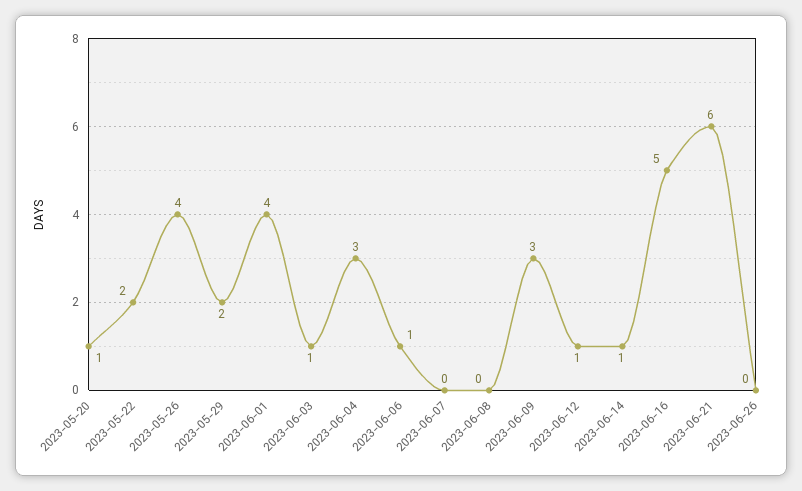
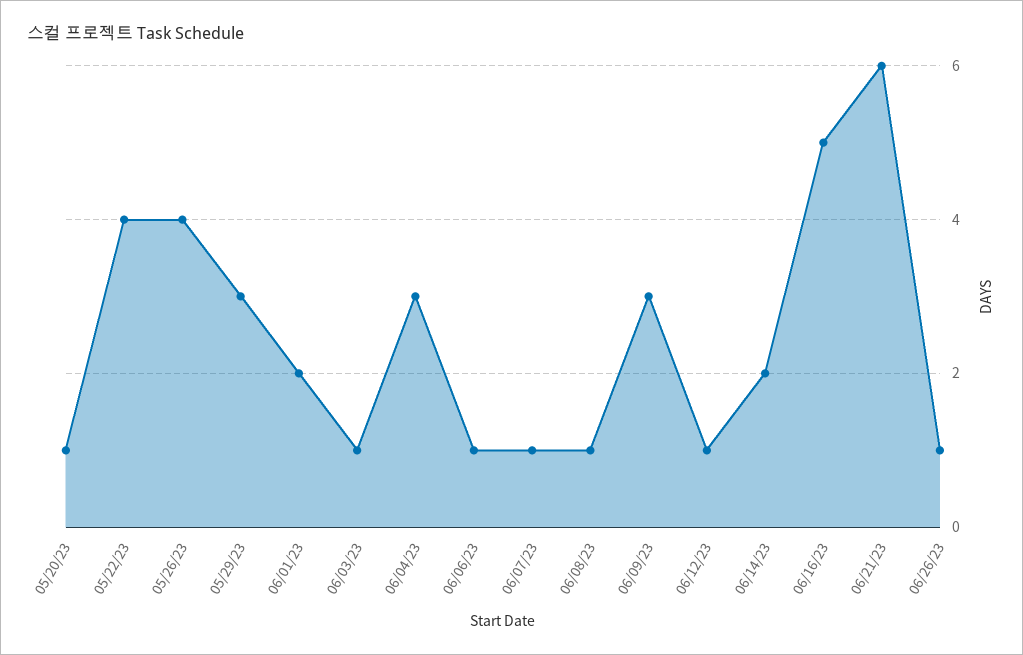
  {
    "2023-05-20": 1,
-   "2023-05-22": 2,
+   "2023-05-22": 4,
    "2023-05-26": 4,
-   "2023-05-29": 2,
+   "2023-05-29": 3,
-   "2023-06-01": 4,
+   "2023-06-01": 2,
    "2023-06-03": 1,
    "2023-06-04": 3,
    "2023-06-06": 1,
-   "2023-06-07": 0,
+   "2023-06-07": 1,
-   "2023-06-08": 0,
+   "2023-06-08": 1,
    "2023-06-09": 3,
    "2023-06-12": 1,
-   "2023-06-14": 1,
+   "2023-06-14": 2,
    "2023-06-16": 5,
    "2023-06-21": 6,
-   "2023-06-26": 0
+   "2023-06-26": 1
  }

